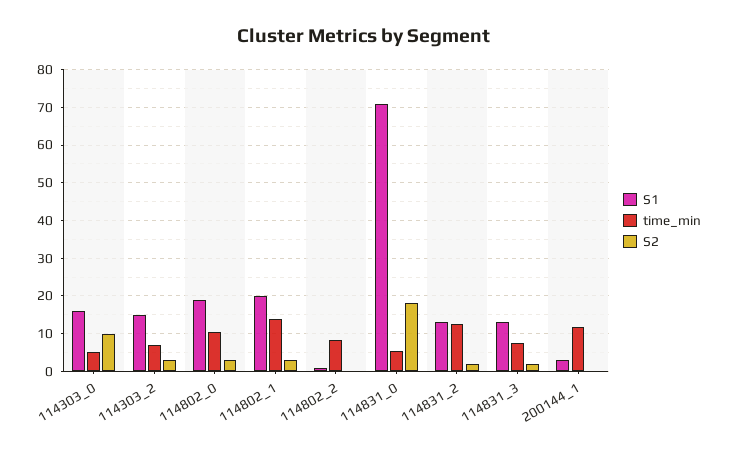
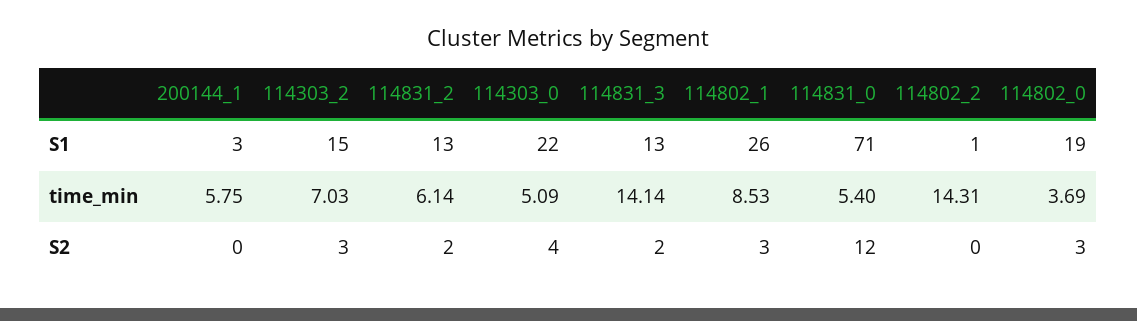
  {
    "S1": {
-     "114303_0": 16,
+     "114303_0": 22,
      "114303_2": 15,
      "114802_0": 19,
-     "114802_1": 20,
+     "114802_1": 26,
      "114802_2": 1,
      "114831_0": 71,
      "114831_2": 13,
      "114831_3": 13,
      "200144_1": 3
    },
    "time_min": {
      "114303_0": 5.09,
      "114303_2": 7.03,
-     "114802_0": 10,
+     "114802_0": 3.69,
-     "114802_1": 14,
+     "114802_1": 8.53,
-     "114802_2": 8,
+     "114802_2": 14.31,
      "114831_0": 5.4,
-     "114831_2": 12,
+     "114831_2": 6.14,
-     "114831_3": 8,
+     "114831_3": 14.14,
-     "200144_1": 12
+     "200144_1": 5.75
    },
    "S2": {
-     "114303_0": 10,
+     "114303_0": 4,
      "114303_2": 3,
      "114802_0": 3,
      "114802_1": 3,
      "114802_2": 0,
-     "114831_0": 18,
+     "114831_0": 12,
      "114831_2": 2,
      "114831_3": 2,
      "200144_1": 0
    }
  }

